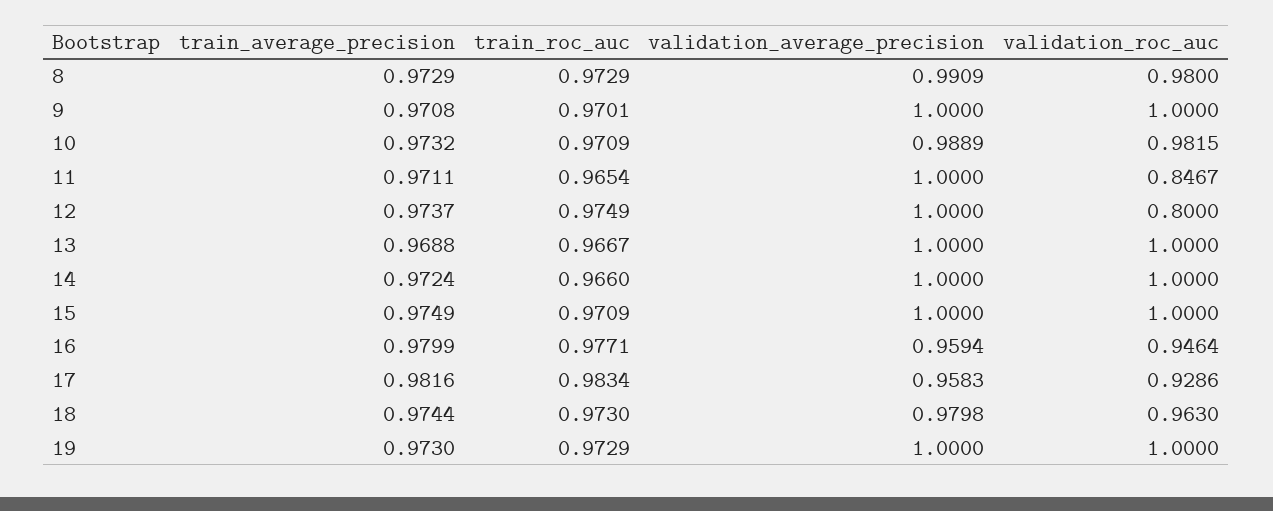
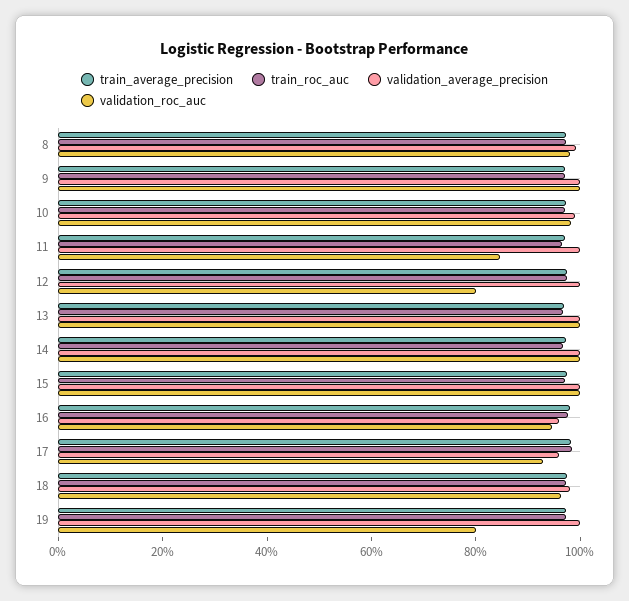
  {
    "train_average_precision": {
      "8": 0.9729,
      "9": 0.9708,
      "10": 0.9732,
      "11": 0.9711,
      "12": 0.9737,
      "13": 0.9688,
      "14": 0.9724,
      "15": 0.9749,
      "16": 0.9799,
      "17": 0.9816,
      "18": 0.9744,
      "19": 0.973
    },
    "train_roc_auc": {
      "8": 0.9729,
      "9": 0.9701,
      "10": 0.9709,
      "11": 0.9654,
      "12": 0.9749,
      "13": 0.9667,
      "14": 0.966,
      "15": 0.9709,
      "16": 0.9771,
      "17": 0.9834,
      "18": 0.973,
      "19": 0.9729
    },
    "validation_average_precision": {
      "8": 0.9909,
      "9": 1,
      "10": 0.9889,
      "11": 1,
      "12": 1,
      "13": 1,
      "14": 1,
      "15": 1,
      "16": 0.9594,
      "17": 0.9583,
      "18": 0.9798,
      "19": 1
    },
    "validation_roc_auc": {
      "8": 0.98,
      "9": 1,
      "10": 0.9815,
      "11": 0.8467,
      "12": 0.8,
      "13": 1,
      "14": 1,
      "15": 1,
      "16": 0.9464,
      "17": 0.9286,
      "18": 0.963,
-     "19": 1
+     "19": 0.8
    }
  }

